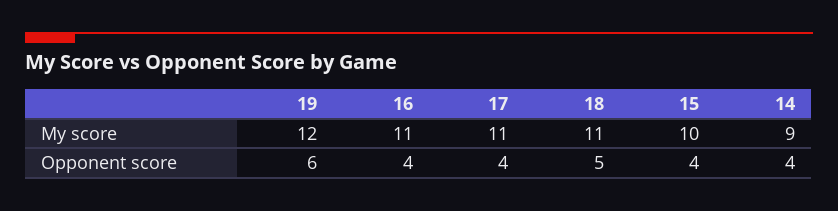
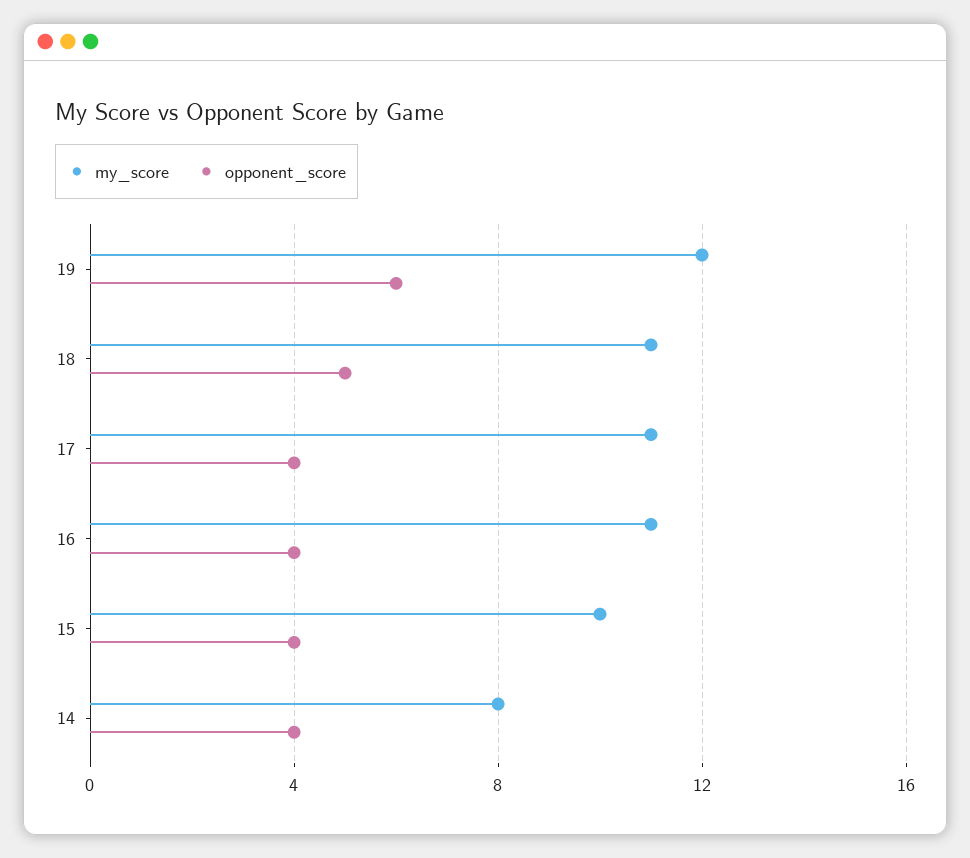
  {
    "My score": {
      "19": 12,
      "16": 11,
      "17": 11,
      "18": 11,
      "15": 10,
-     "14": 9
+     "14": 8
    },
    "Opponent score": {
      "19": 6,
      "16": 4,
      "17": 4,
      "18": 5,
      "15": 4,
      "14": 4
    }
  }

